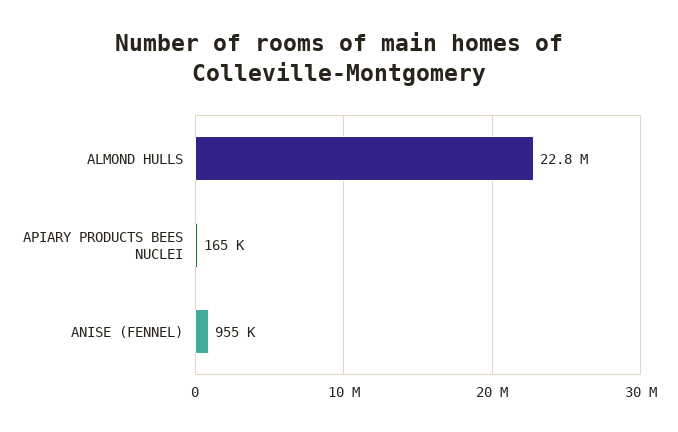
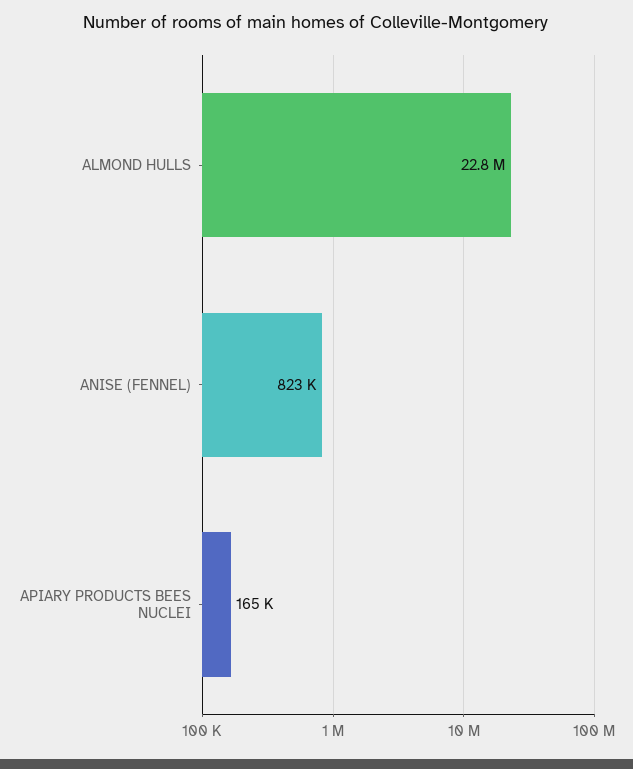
  {
    "ALMOND HULLS": 22800000,
    "APIARY PRODUCTS BEES NUCLEI": 165000,
-   "ANISE (FENNEL)": 955000
+   "ANISE (FENNEL)": 823000
  }

